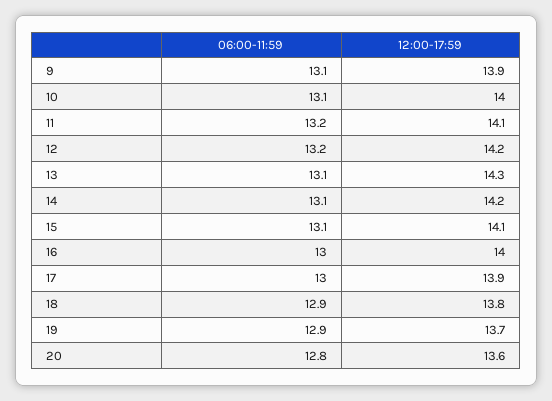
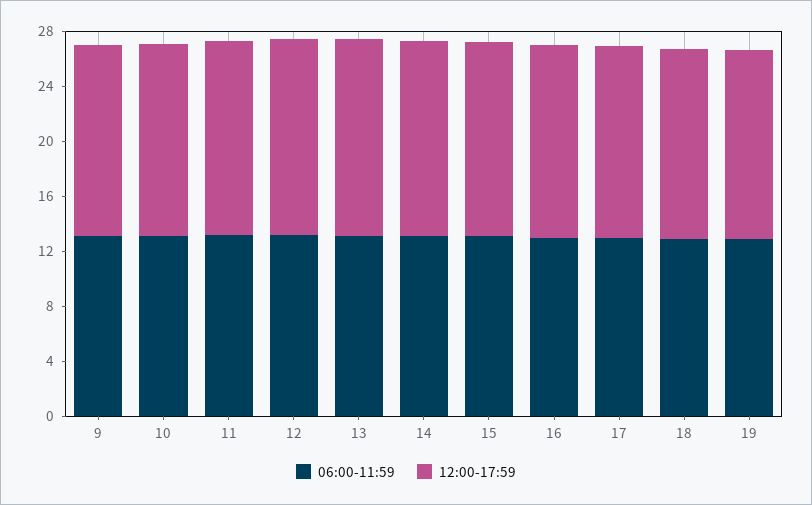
  {
    "06:00-11:59": {
      "9": 13.1,
      "10": 13.1,
      "11": 13.2,
      "12": 13.2,
      "13": 13.1,
      "14": 13.1,
      "15": 13.1,
      "16": 13,
      "17": 13,
      "18": 12.9,
-     "19": 12.9,
+     "19": 12.9
-     "20": 12.8
    },
    "12:00-17:59": {
      "9": 13.9,
      "10": 14,
      "11": 14.1,
      "12": 14.2,
      "13": 14.3,
      "14": 14.2,
      "15": 14.1,
      "16": 14,
      "17": 13.9,
      "18": 13.8,
-     "19": 13.7,
+     "19": 13.7
-     "20": 13.6
    }
  }

